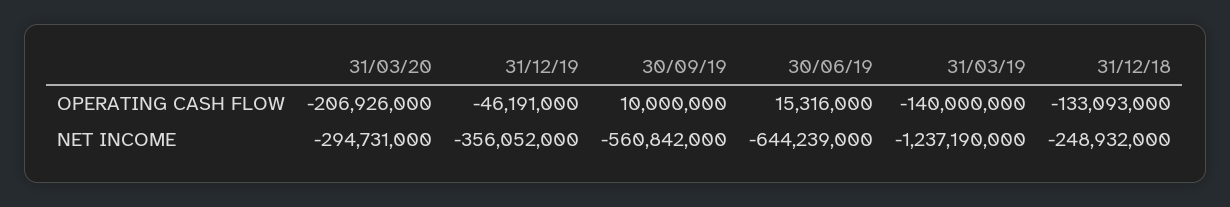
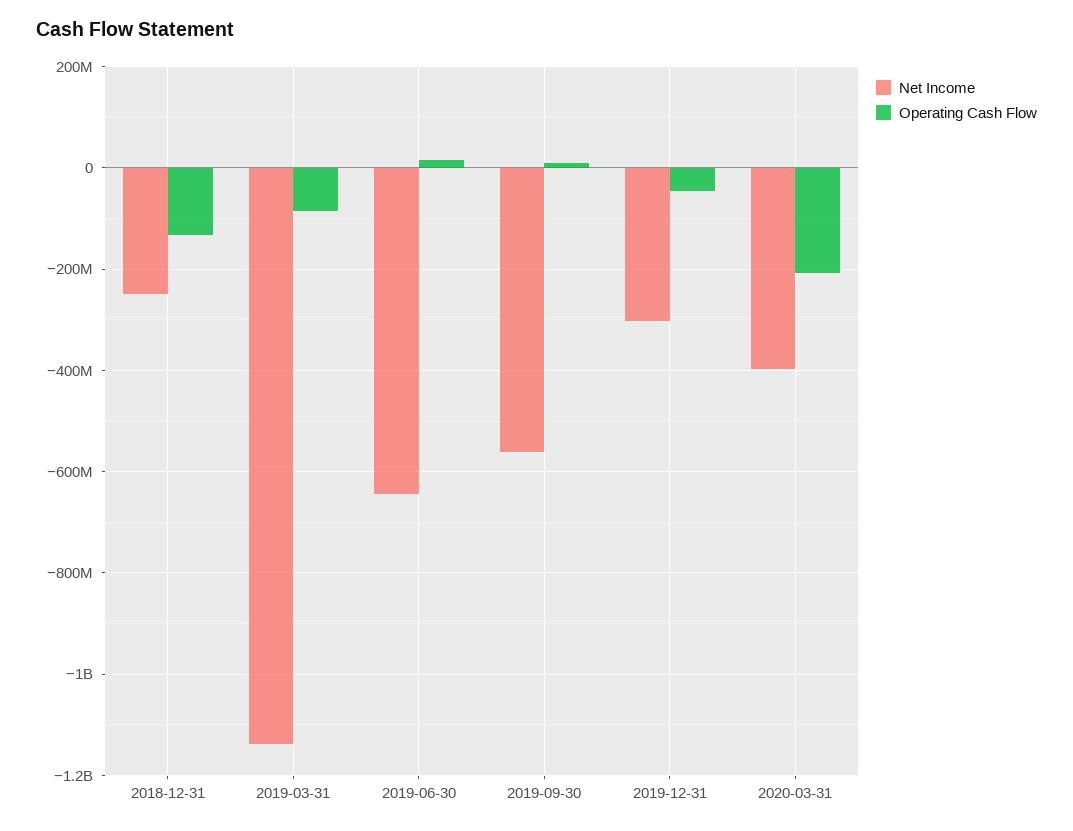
  {
    "OPERATING CASH FLOW": {
      "31/03/20": -206926000,
      "31/12/19": -46191000,
      "30/09/19": 10000000,
      "30/06/19": 15316000,
-     "31/03/19": -140000000,
+     "31/03/19": -80000000,
      "31/12/18": -133093000
    },
    "NET INCOME": {
-     "31/03/20": -294731000,
+     "31/03/20": -400000000,
-     "31/12/19": -356052000,
+     "31/12/19": -300000000,
      "30/09/19": -560842000,
      "30/06/19": -644239000,
-     "31/03/19": -1237190000,
+     "31/03/19": -1140000000,
      "31/12/18": -248932000
    }
  }

